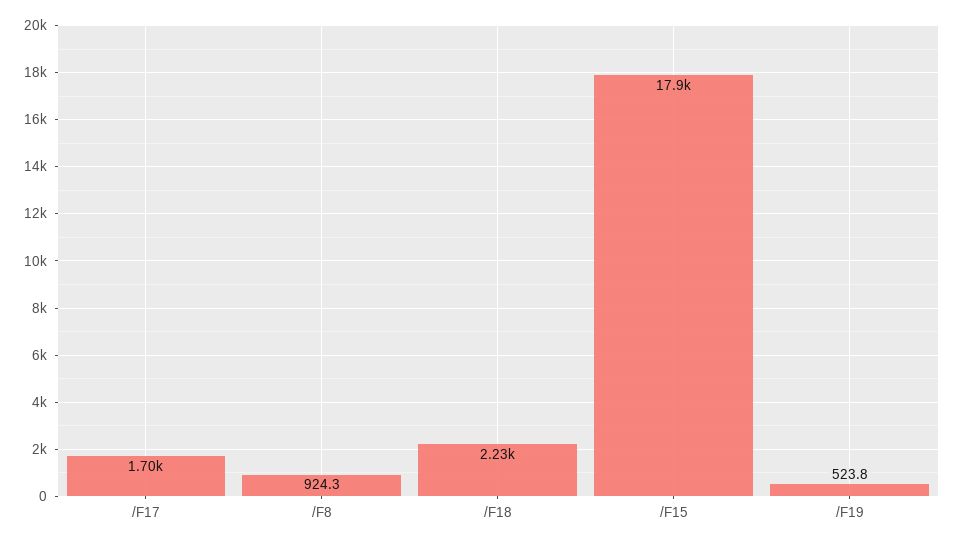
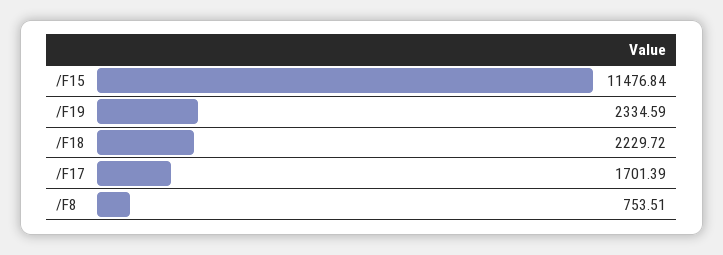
  {
    "/F17": 1701.39,
-   "/F8": 924.3,
+   "/F8": 753.51,
    "/F18": 2229.72,
-   "/F15": 17900,
+   "/F15": 11476.84,
-   "/F19": 523.8
+   "/F19": 2334.59
  }

